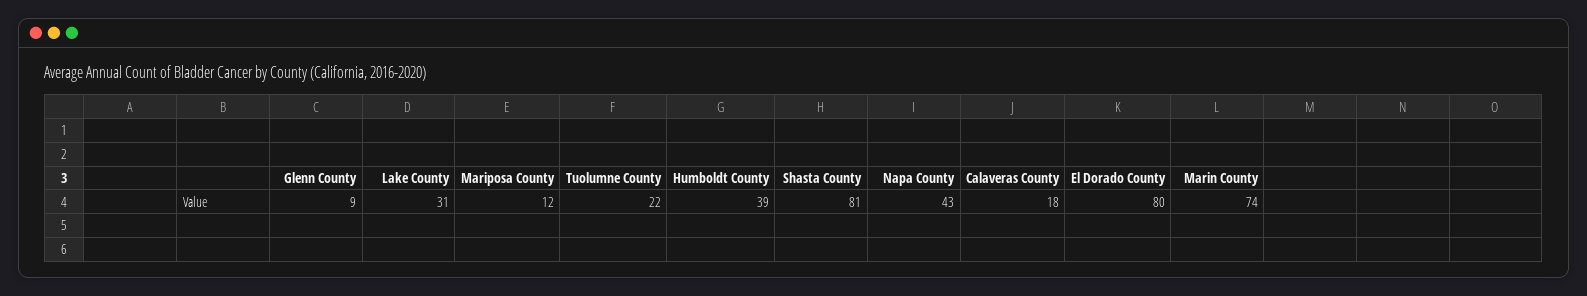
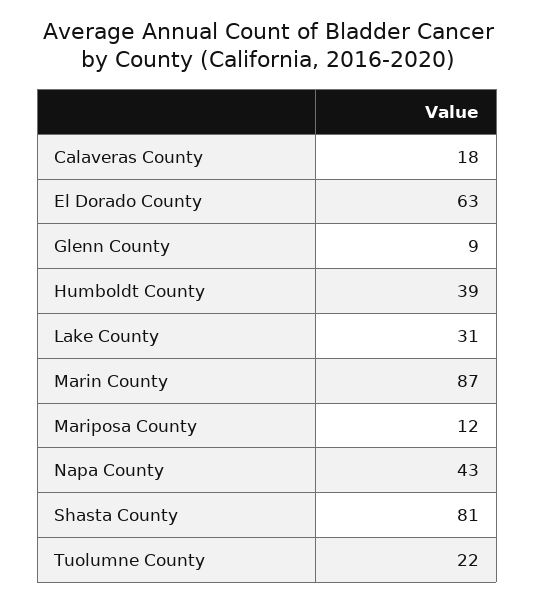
  {
    "Glenn County": 9,
    "Lake County": 31,
    "Mariposa County": 12,
    "Tuolumne County": 22,
    "Humboldt County": 39,
    "Shasta County": 81,
    "Napa County": 43,
    "Calaveras County": 18,
-   "El Dorado County": 80,
+   "El Dorado County": 63,
-   "Marin County": 74
+   "Marin County": 87
  }

